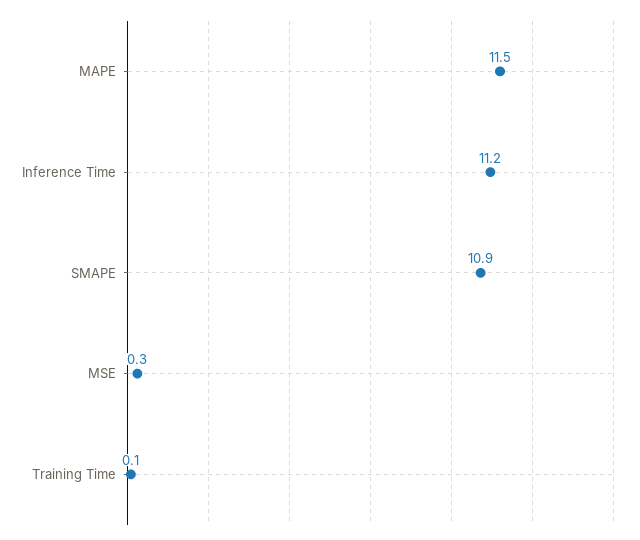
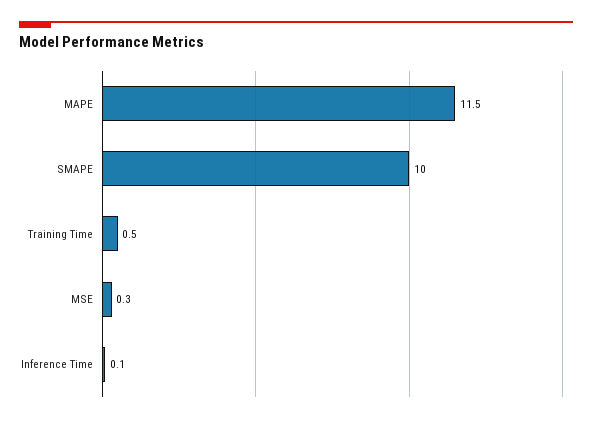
  {
    "MAPE": 11.5,
-   "Inference Time": 11.2,
+   "Inference Time": 0.1,
-   "SMAPE": 10.9,
+   "SMAPE": 10,
    "MSE": 0.3,
-   "Training Time": 0.1
+   "Training Time": 0.5
  }

